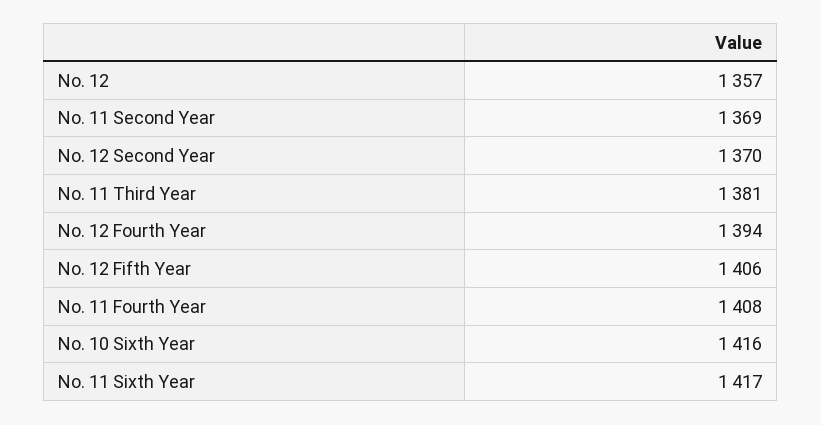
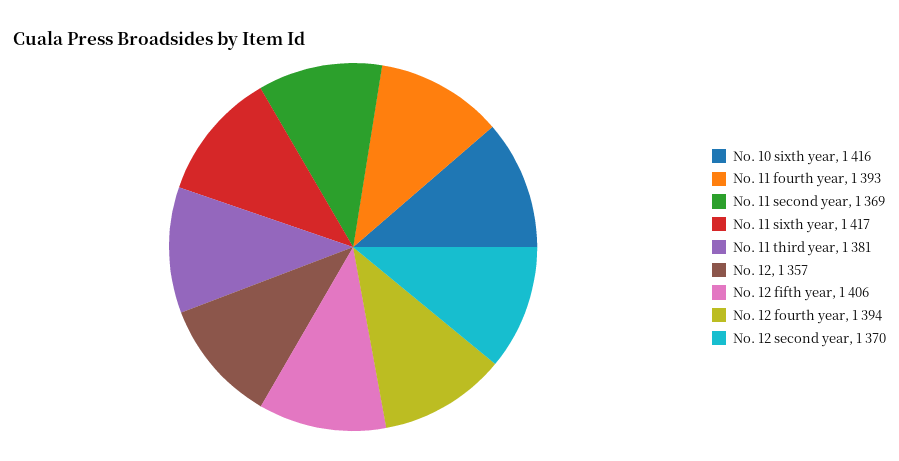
  {
    "No. 12": 1357,
    "No. 11 Second Year": 1369,
    "No. 12 Second Year": 1370,
    "No. 11 Third Year": 1381,
    "No. 12 Fourth Year": 1394,
    "No. 12 Fifth Year": 1406,
-   "No. 11 Fourth Year": 1408,
+   "No. 11 Fourth Year": 1393,
    "No. 10 Sixth Year": 1416,
    "No. 11 Sixth Year": 1417
  }

